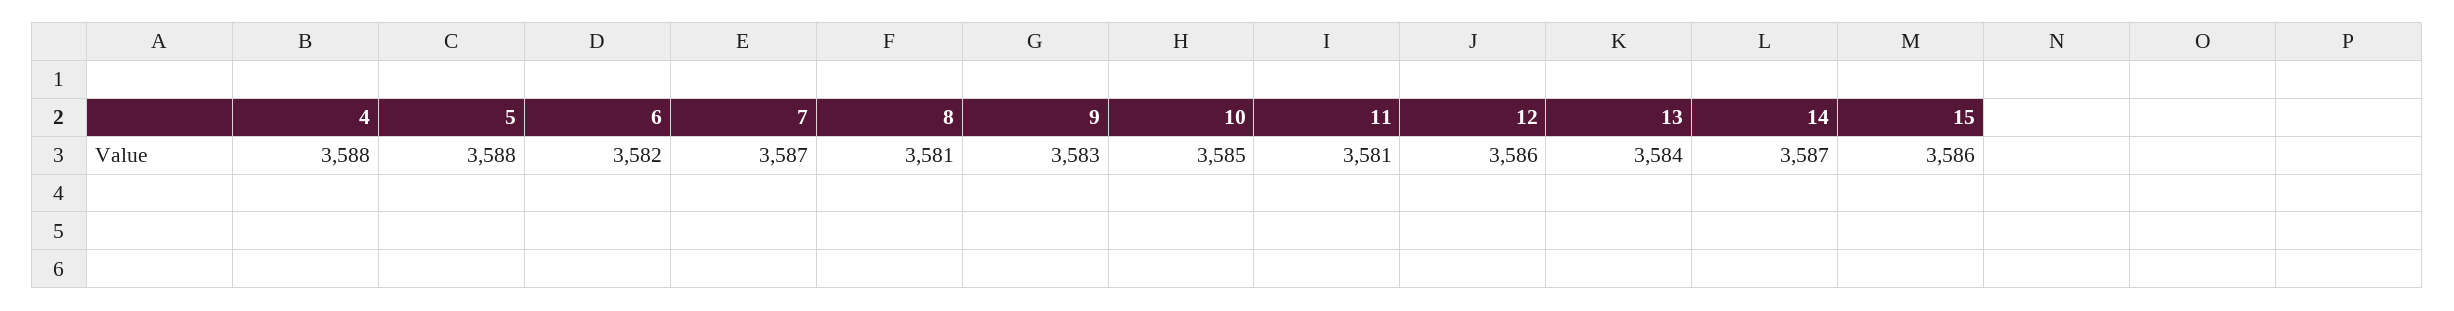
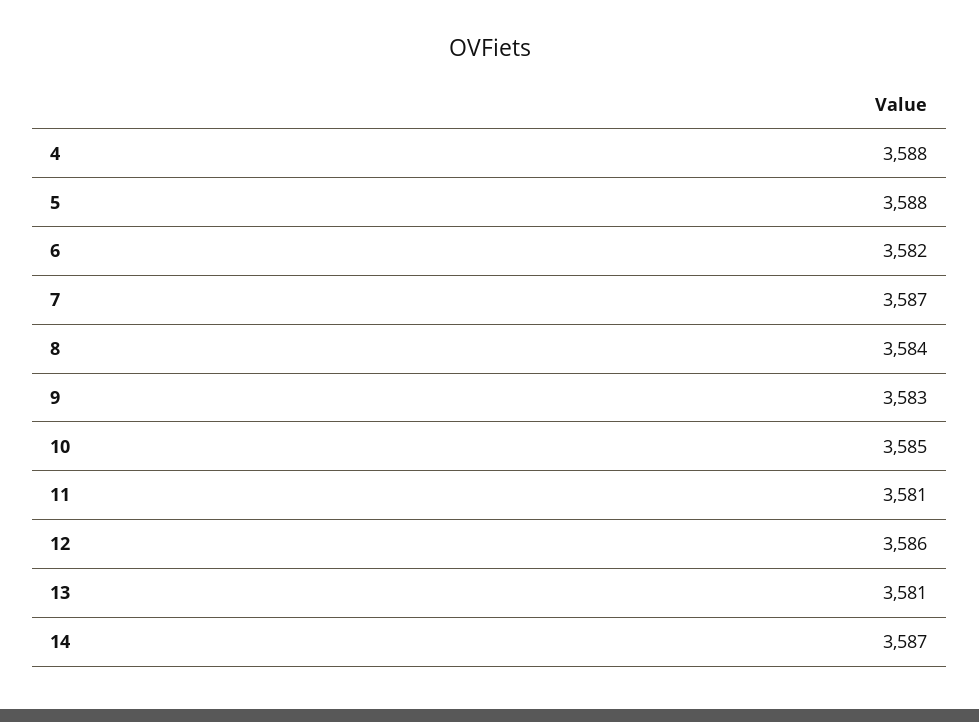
  {
    "4": 3588,
    "5": 3588,
    "6": 3582,
    "7": 3587,
-   "8": 3581,
+   "8": 3584,
    "9": 3583,
    "10": 3585,
    "11": 3581,
    "12": 3586,
-   "13": 3584,
+   "13": 3581,
-   "14": 3587,
+   "14": 3587
-   "15": 3586
  }

